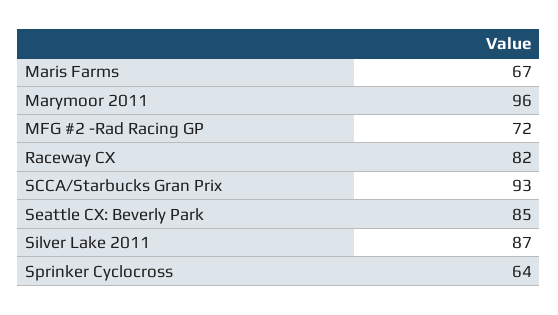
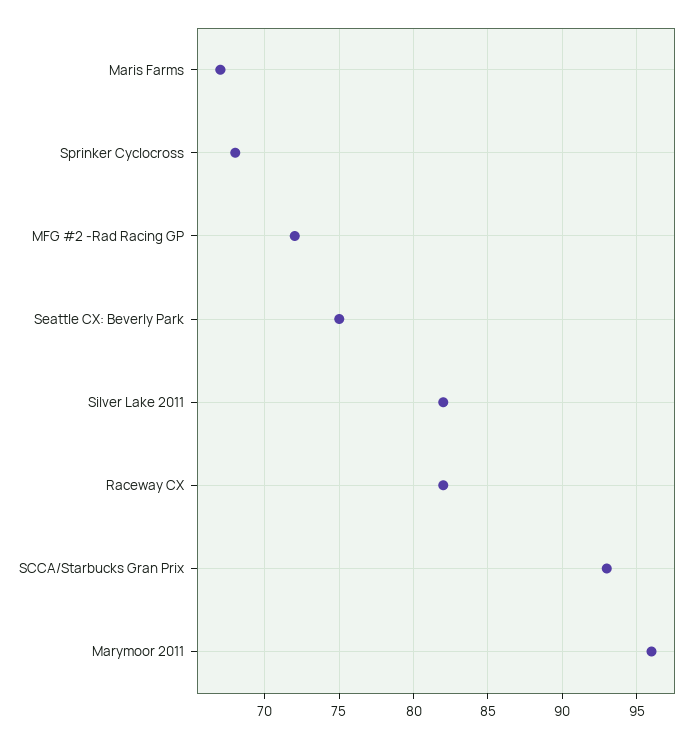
  {
    "Maris Farms": 67,
    "Marymoor 2011": 96,
    "MFG #2 -Rad Racing GP": 72,
    "Raceway CX": 82,
    "SCCA/Starbucks Gran Prix": 93,
-   "Seattle CX: Beverly Park": 85,
+   "Seattle CX: Beverly Park": 75,
-   "Silver Lake 2011": 87,
+   "Silver Lake 2011": 82,
-   "Sprinker Cyclocross": 64
+   "Sprinker Cyclocross": 68
  }

